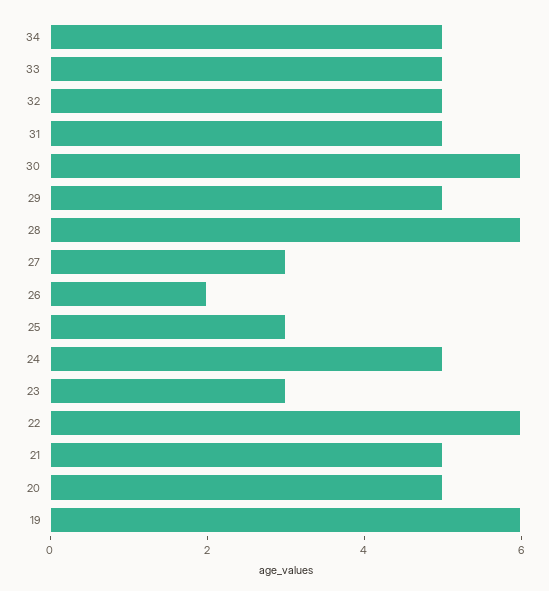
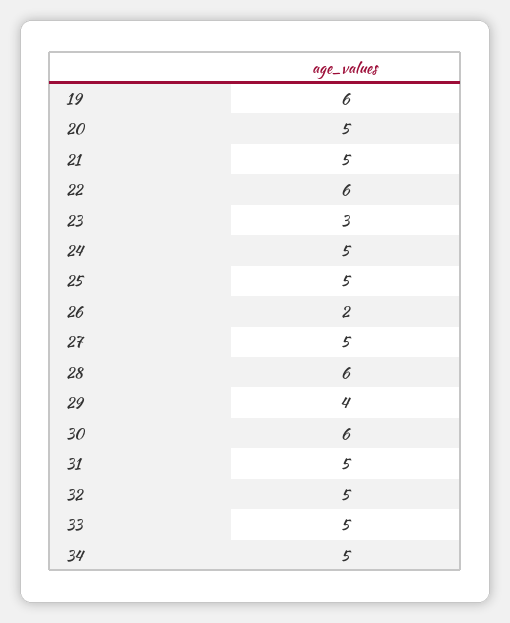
  {
    "34": 5,
    "33": 5,
    "32": 5,
    "31": 5,
    "30": 6,
-   "29": 5,
+   "29": 4,
    "28": 6,
-   "27": 3,
+   "27": 5,
    "26": 2,
-   "25": 3,
+   "25": 5,
    "24": 5,
    "23": 3,
    "22": 6,
    "21": 5,
    "20": 5,
    "19": 6
  }

